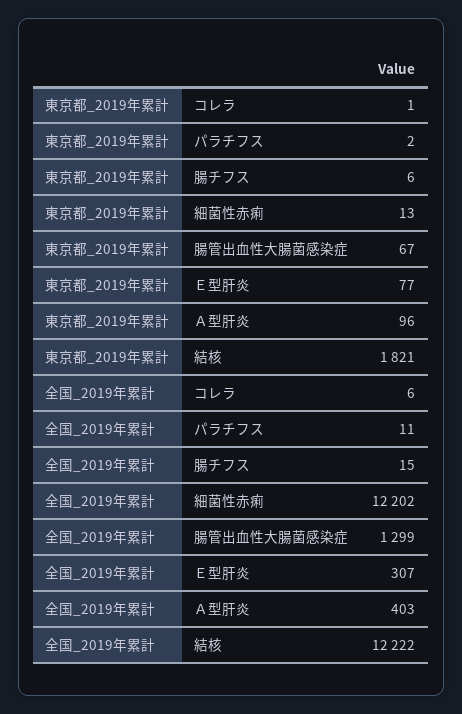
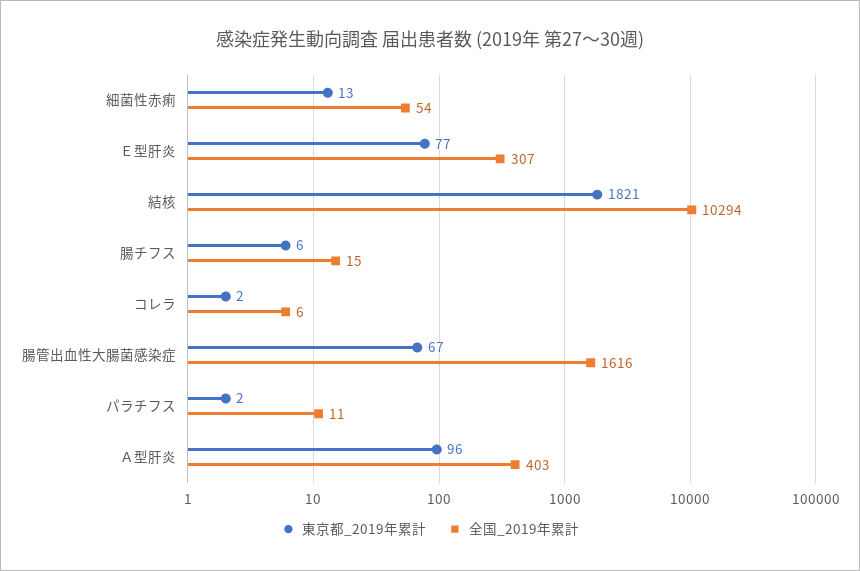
  {
    "東京都_2019年累計": {
-     "コレラ": 1,
+     "コレラ": 2,
      "パラチフス": 2,
      "腸チフス": 6,
      "細菌性赤痢": 13,
      "腸管出血性大腸菌感染症": 67,
      "Ｅ型肝炎": 77,
      "Ａ型肝炎": 96,
      "結核": 1821
    },
    "全国_2019年累計": {
      "コレラ": 6,
      "パラチフス": 11,
      "腸チフス": 15,
-     "細菌性赤痢": 12202,
+     "細菌性赤痢": 54,
-     "腸管出血性大腸菌感染症": 1299,
+     "腸管出血性大腸菌感染症": 1616,
      "Ｅ型肝炎": 307,
      "Ａ型肝炎": 403,
-     "結核": 12222
+     "結核": 10294
    }
  }

